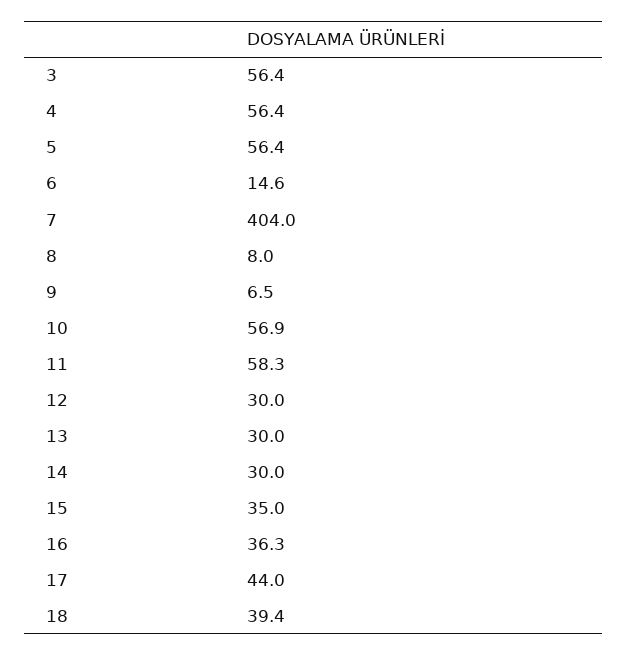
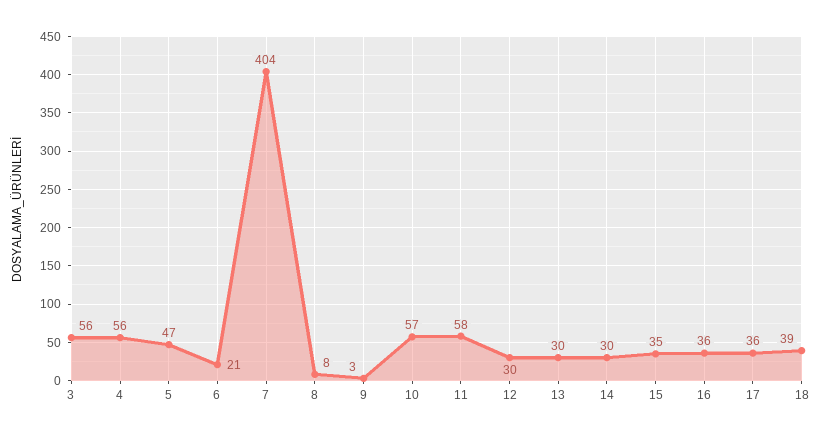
  {
    "3": 56.4,
    "4": 56.4,
-   "5": 56.4,
+   "5": 47,
-   "6": 14.6,
+   "6": 21,
    "7": 404,
    "8": 8,
-   "9": 6.5,
+   "9": 3,
    "10": 56.9,
    "11": 58.3,
    "12": 30,
    "13": 30,
    "14": 30,
    "15": 35,
    "16": 36.3,
-   "17": 44,
+   "17": 36,
    "18": 39.4
  }

